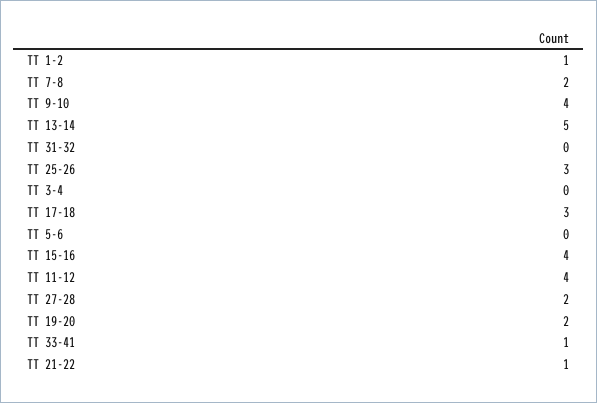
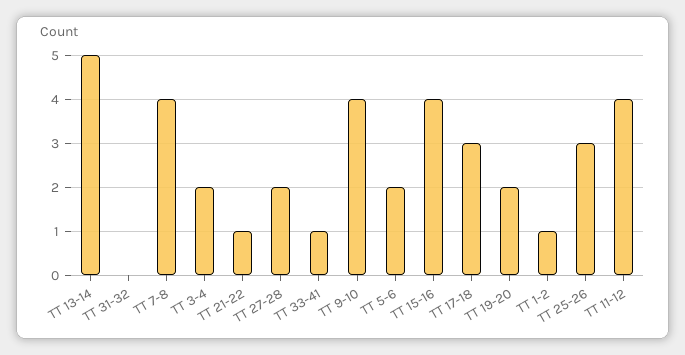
  {
    "TT 1-2": 1,
-   "TT 7-8": 2,
+   "TT 7-8": 4,
    "TT 9-10": 4,
    "TT 13-14": 5,
    "TT 31-32": 0,
    "TT 25-26": 3,
-   "TT 3-4": 0,
+   "TT 3-4": 2,
    "TT 17-18": 3,
-   "TT 5-6": 0,
+   "TT 5-6": 2,
    "TT 15-16": 4,
    "TT 11-12": 4,
    "TT 27-28": 2,
    "TT 19-20": 2,
    "TT 33-41": 1,
    "TT 21-22": 1
  }

